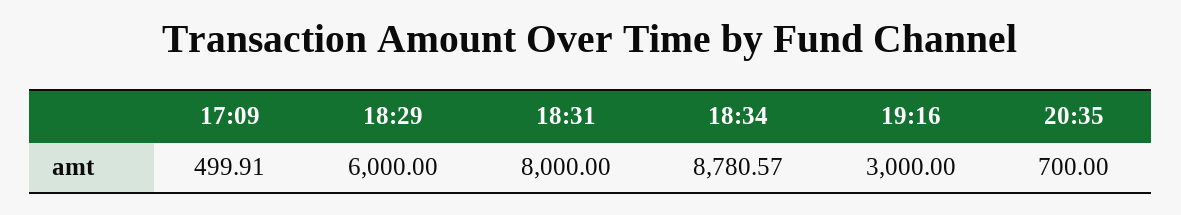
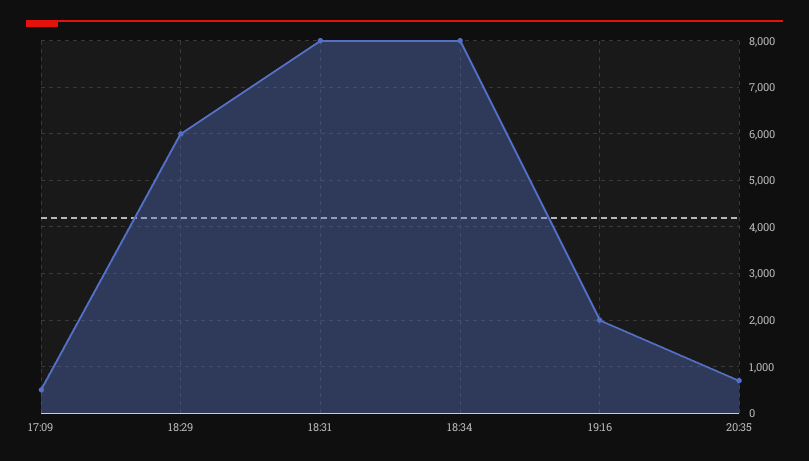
  {
    "17:09": 499.91,
    "18:29": 6000,
    "18:31": 8000,
-   "18:34": 8780.57,
+   "18:34": 8000,
-   "19:16": 3000,
+   "19:16": 2000,
    "20:35": 700
  }

